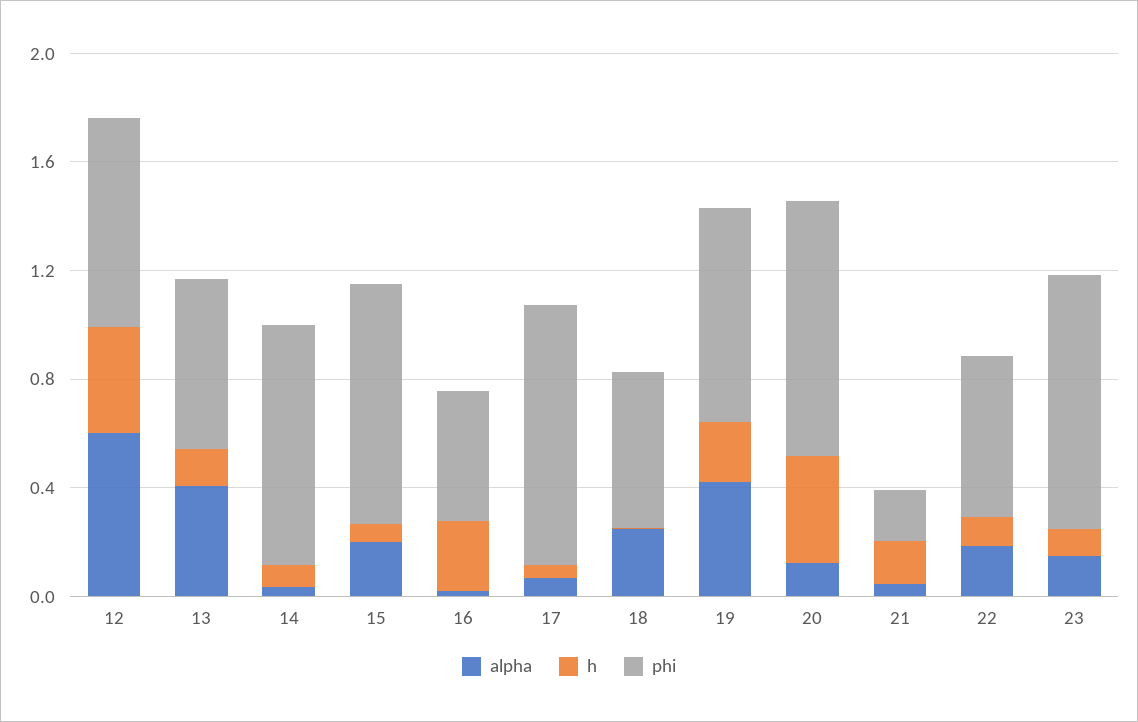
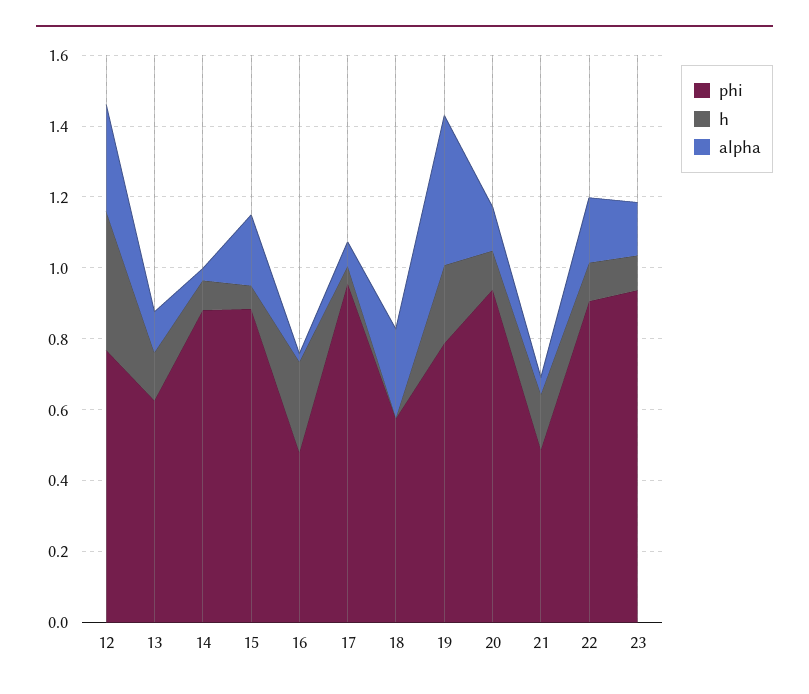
  {
    "alpha": {
-     "12": 0.6,
+     "12": 0.3,
-     "13": 0.4,
+     "13": 0.1,
      "14": 0.05,
      "15": 0.2,
      "16": 0,
      "17": 0.05,
      "18": 0.25,
      "19": 0.4,
      "20": 0.1,
      "21": 0.05,
      "22": 0.2,
      "23": 0.15
    },
    "h": {
      "12": 0.4,
      "13": 0.15,
      "14": 0.1,
      "15": 0.05,
      "16": 0.25,
      "17": 0.05,
      "18": 0,
      "19": 0.2,
-     "20": 0.4,
+     "20": 0.1,
      "21": 0.15,
      "22": 0.1,
      "23": 0.1
    },
    "phi": {
      "12": 0.75,
      "13": 0.65,
      "14": 0.9,
      "15": 0.9,
      "16": 0.5,
      "17": 0.95,
      "18": 0.6,
      "19": 0.8,
      "20": 0.95,
-     "21": 0.2,
+     "21": 0.5,
-     "22": 0.6,
+     "22": 0.9,
      "23": 0.95
    }
  }

